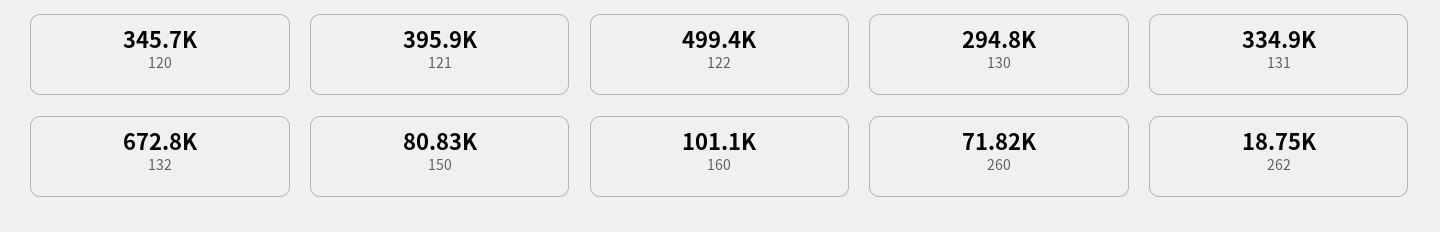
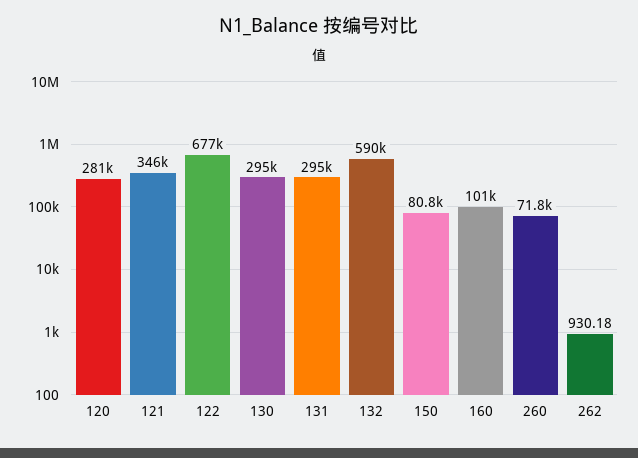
  {
-   "120": 345700,
+   "120": 281000,
-   "121": 395900,
+   "121": 346000,
-   "122": 499400,
+   "122": 677000,
    "130": 294800,
-   "131": 334900,
+   "131": 295000,
-   "132": 672800,
+   "132": 590000,
    "150": 80830,
    "160": 101100,
    "260": 71820,
-   "262": 18750
+   "262": 930.18
  }

